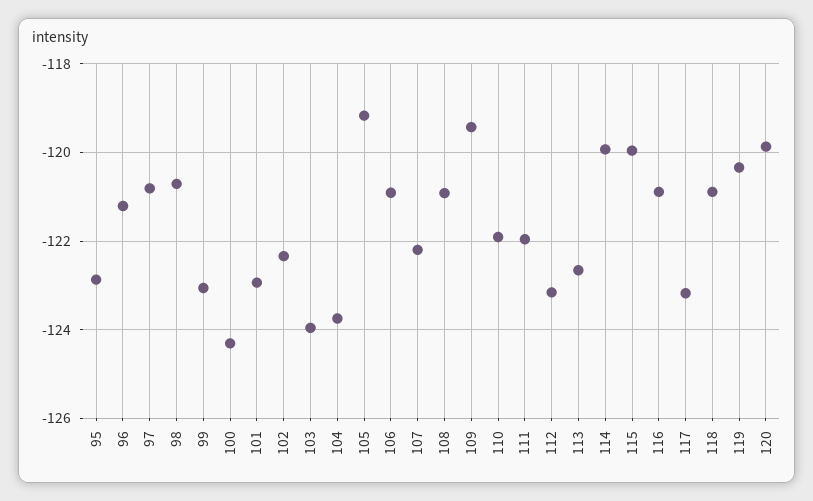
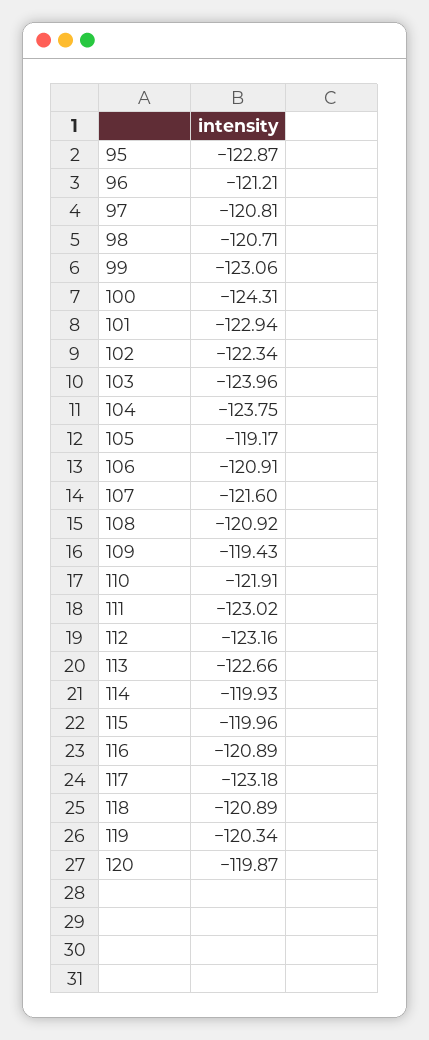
  {
    "95": -122.87,
    "96": -121.21,
    "97": -120.81,
    "98": -120.71,
    "99": -123.06,
    "100": -124.31,
    "101": -122.94,
    "102": -122.34,
    "103": -123.96,
    "104": -123.75,
    "105": -119.17,
    "106": -120.91,
-   "107": -122.2,
+   "107": -121.6,
    "108": -120.92,
    "109": -119.43,
    "110": -121.91,
-   "111": -122,
+   "111": -123.02,
    "112": -123.16,
    "113": -122.66,
    "114": -119.93,
    "115": -119.96,
    "116": -120.89,
    "117": -123.18,
    "118": -120.89,
    "119": -120.34,
    "120": -119.87
  }

